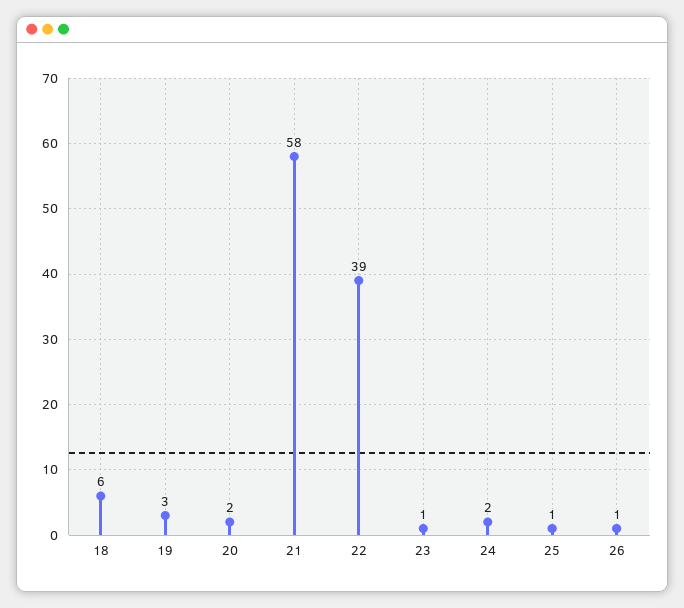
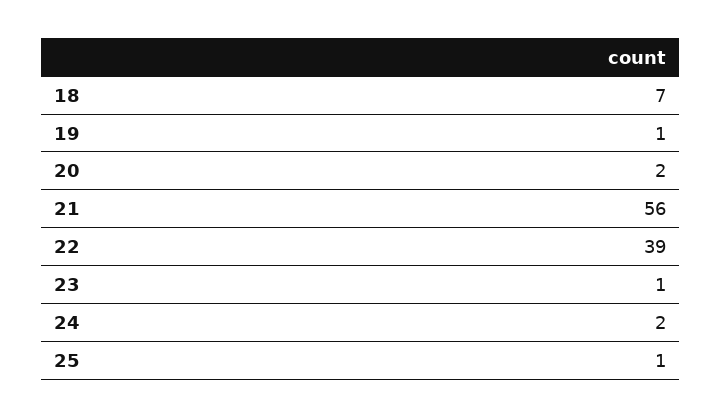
  {
-   "18": 6,
+   "18": 7,
-   "19": 3,
+   "19": 1,
    "20": 2,
-   "21": 58,
+   "21": 56,
    "22": 39,
    "23": 1,
    "24": 2,
-   "25": 1,
+   "25": 1
-   "26": 1
  }

